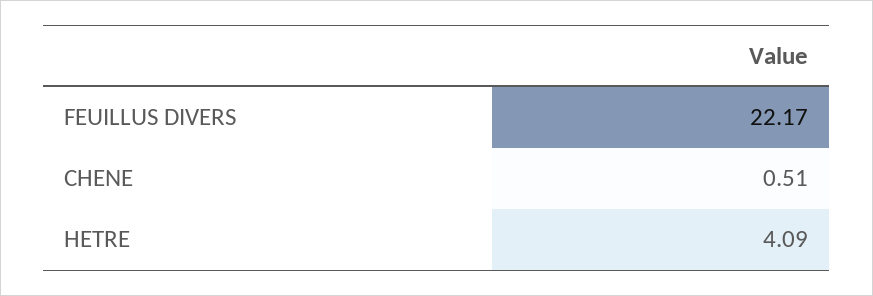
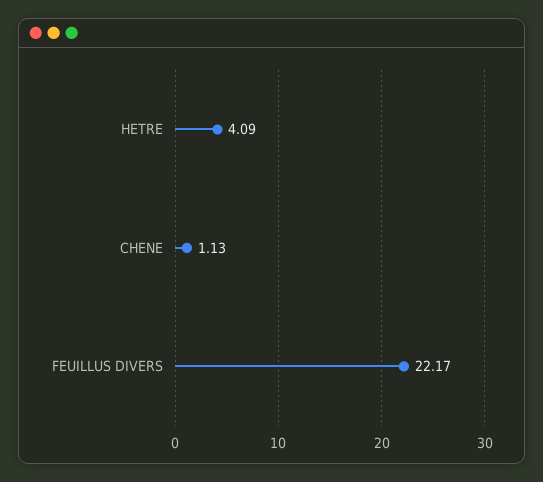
  {
    "FEUILLUS DIVERS": 22.17,
-   "CHENE": 0.51,
+   "CHENE": 1.13,
    "HETRE": 4.09
  }

